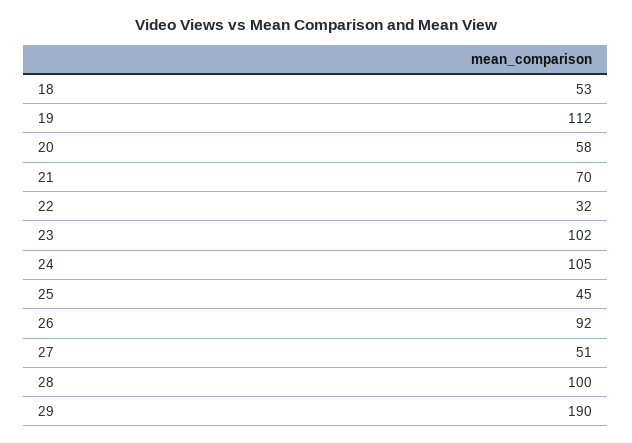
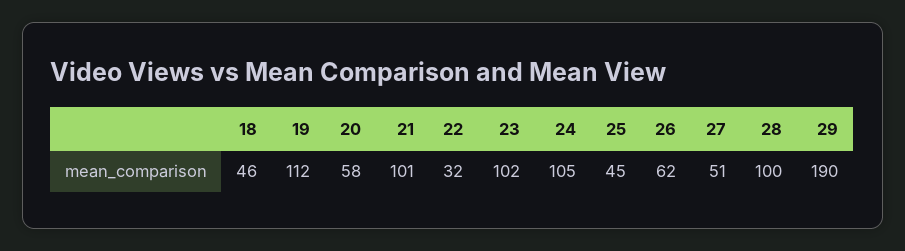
  {
-   "18": 53,
+   "18": 46,
    "19": 112,
    "20": 58,
-   "21": 70,
+   "21": 101,
    "22": 32,
    "23": 102,
    "24": 105,
    "25": 45,
-   "26": 92,
+   "26": 62,
    "27": 51,
    "28": 100,
    "29": 190
  }

